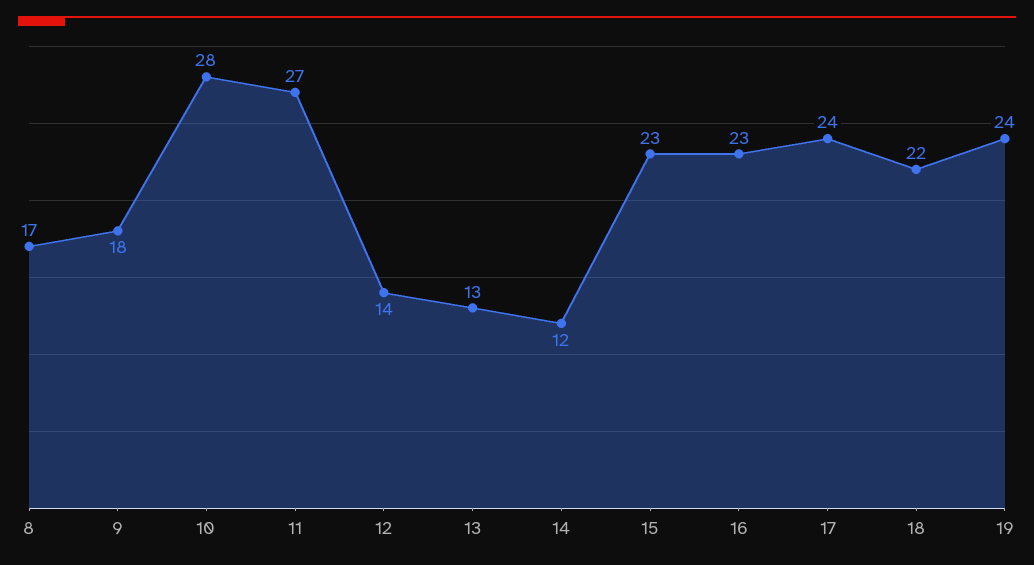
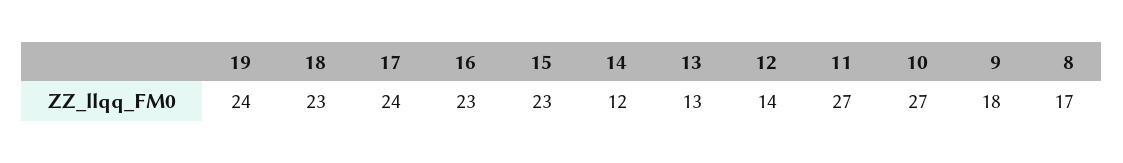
  {
    "8": 17,
    "9": 18,
-   "10": 28,
+   "10": 27,
    "11": 27,
    "12": 14,
    "13": 13,
    "14": 12,
    "15": 23,
    "16": 23,
    "17": 24,
-   "18": 22,
+   "18": 23,
    "19": 24
  }

